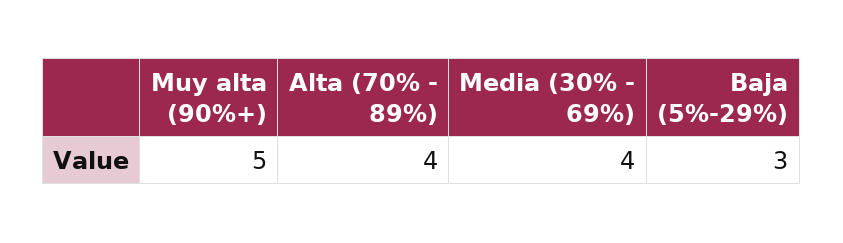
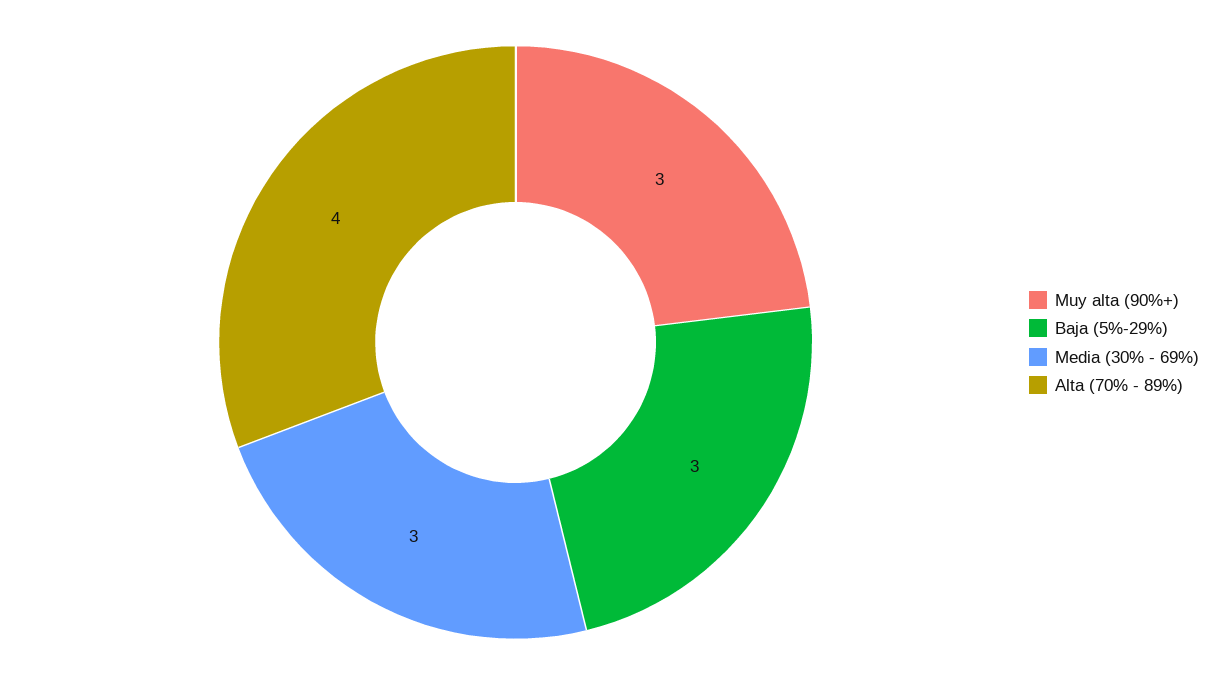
  {
-   "Muy alta (90%+)": 5,
+   "Muy alta (90%+)": 3,
    "Alta (70% - 89%)": 4,
-   "Media (30% - 69%)": 4,
+   "Media (30% - 69%)": 3,
    "Baja (5%-29%)": 3
  }

